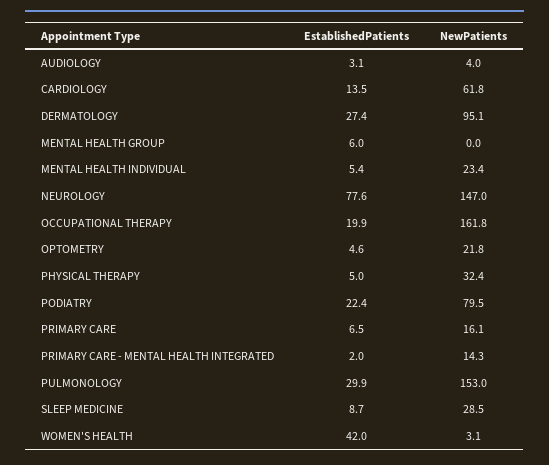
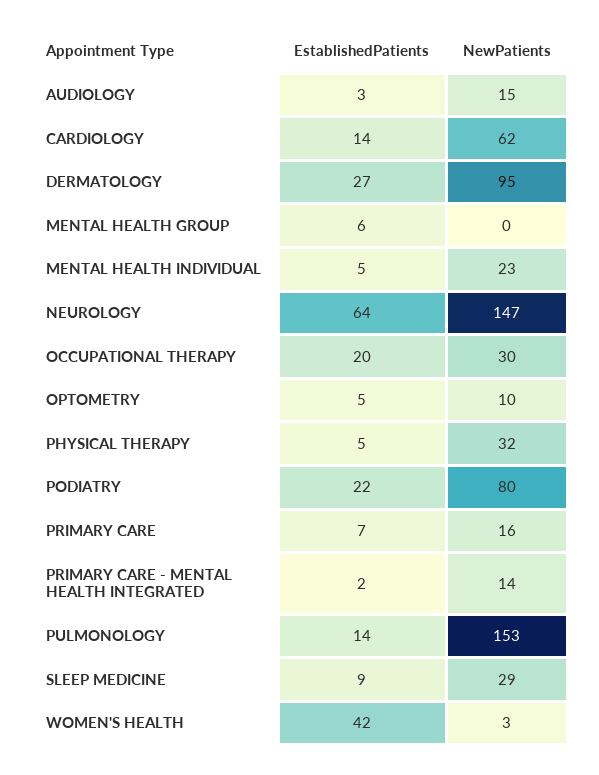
  {
    "EstablishedPatients": {
      "AUDIOLOGY": 3.1,
      "CARDIOLOGY": 13.5,
      "DERMATOLOGY": 27.4,
      "MENTAL HEALTH GROUP": 6,
      "MENTAL HEALTH INDIVIDUAL": 5.4,
-     "NEUROLOGY": 77.6,
+     "NEUROLOGY": 64,
      "OCCUPATIONAL THERAPY": 19.9,
      "OPTOMETRY": 4.6,
      "PHYSICAL THERAPY": 5,
      "PODIATRY": 22.4,
      "PRIMARY CARE": 6.5,
      "PRIMARY CARE - MENTAL HEALTH INTEGRATED": 2,
-     "PULMONOLOGY": 29.9,
+     "PULMONOLOGY": 14,
      "SLEEP MEDICINE": 8.7,
      "WOMEN'S HEALTH": 42
    },
    "NewPatients": {
-     "AUDIOLOGY": 4,
+     "AUDIOLOGY": 15,
      "CARDIOLOGY": 61.8,
      "DERMATOLOGY": 95.1,
      "MENTAL HEALTH GROUP": 0,
      "MENTAL HEALTH INDIVIDUAL": 23.4,
      "NEUROLOGY": 147,
-     "OCCUPATIONAL THERAPY": 161.8,
+     "OCCUPATIONAL THERAPY": 30,
-     "OPTOMETRY": 21.8,
+     "OPTOMETRY": 10,
      "PHYSICAL THERAPY": 32.4,
      "PODIATRY": 79.5,
      "PRIMARY CARE": 16.1,
      "PRIMARY CARE - MENTAL HEALTH INTEGRATED": 14.3,
      "PULMONOLOGY": 153,
      "SLEEP MEDICINE": 28.5,
      "WOMEN'S HEALTH": 3.1
    }
  }

